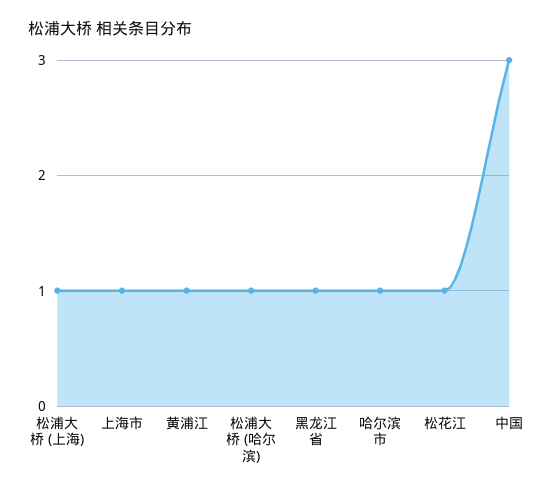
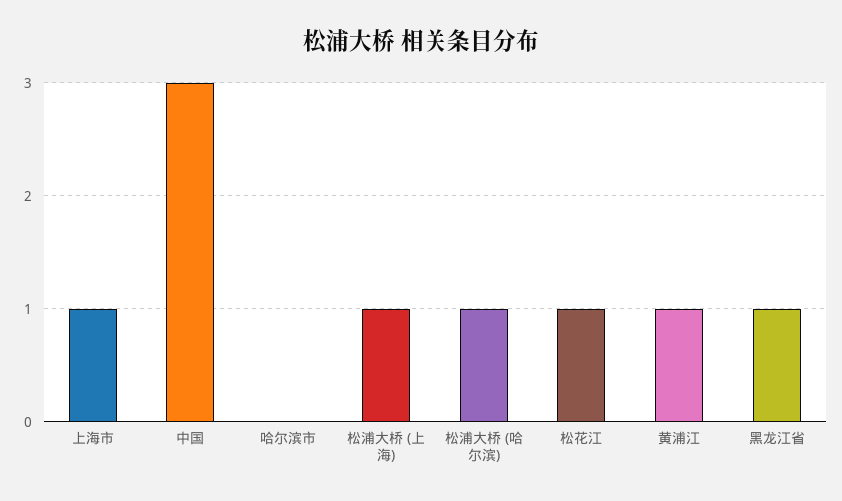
  {
    "松浦大桥 (上海)": 1,
    "上海市": 1,
    "黄浦江": 1,
    "松浦大桥 (哈尔滨)": 1,
    "黑龙江省": 1,
-   "哈尔滨市": 1,
+   "哈尔滨市": 0,
    "松花江": 1,
    "中国": 3
  }

